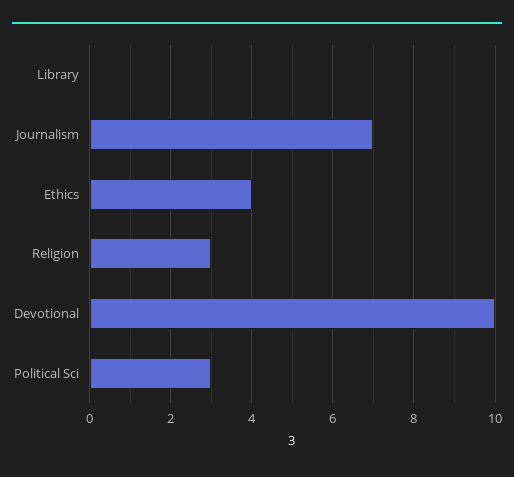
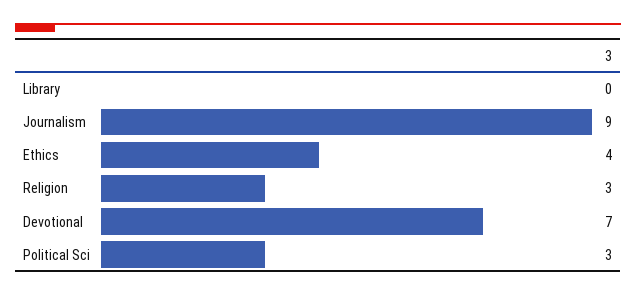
  {
    "Library": 0,
-   "Journalism": 7,
+   "Journalism": 9,
    "Ethics": 4,
    "Religion": 3,
-   "Devotional": 10,
+   "Devotional": 7,
    "Political Sci": 3
  }

